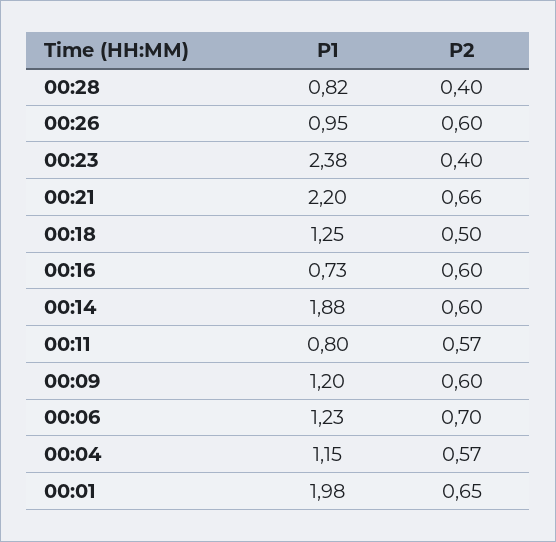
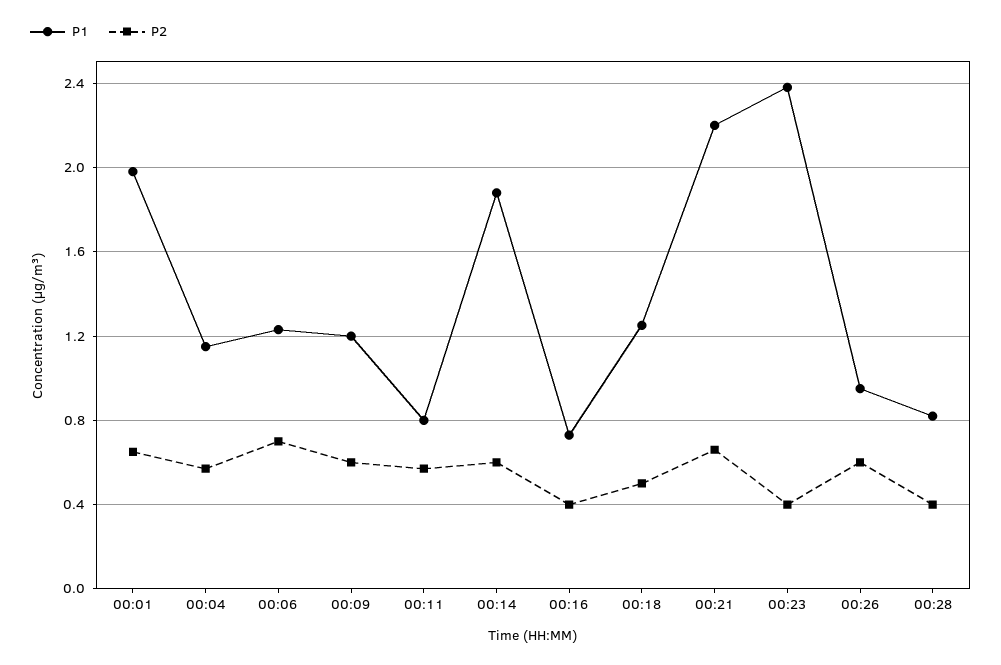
  {
    "P1": {
      "00:28": 0.82,
      "00:26": 0.95,
      "00:23": 2.38,
      "00:21": 2.2,
      "00:18": 1.25,
      "00:16": 0.73,
      "00:14": 1.88,
      "00:11": 0.8,
      "00:09": 1.2,
      "00:06": 1.23,
      "00:04": 1.15,
      "00:01": 1.98
    },
    "P2": {
      "00:28": 0.4,
      "00:26": 0.6,
      "00:23": 0.4,
      "00:21": 0.66,
      "00:18": 0.5,
-     "00:16": 0.6,
+     "00:16": 0.4,
      "00:14": 0.6,
      "00:11": 0.57,
      "00:09": 0.6,
      "00:06": 0.7,
      "00:04": 0.57,
      "00:01": 0.65
    }
  }

